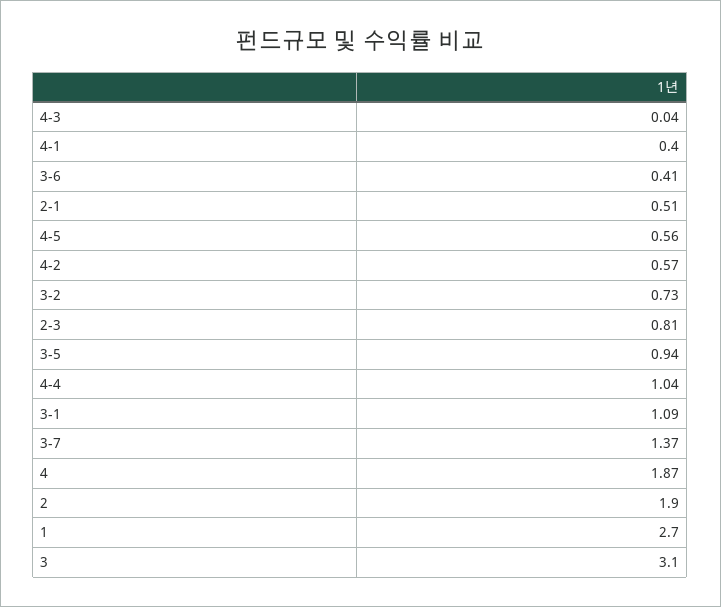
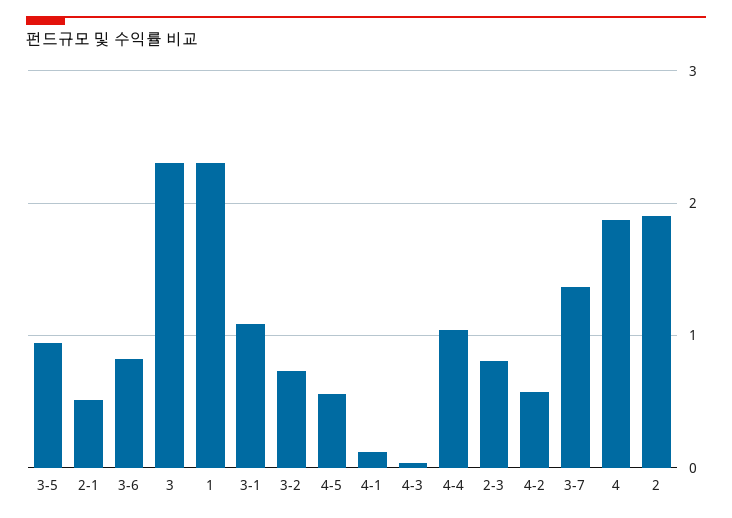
  {
    "4-3": 0.04,
-   "4-1": 0.4,
+   "4-1": 0.1,
-   "3-6": 0.41,
+   "3-6": 0.8,
    "2-1": 0.51,
    "4-5": 0.56,
    "4-2": 0.57,
    "3-2": 0.73,
    "2-3": 0.81,
    "3-5": 0.94,
    "4-4": 1.04,
    "3-1": 1.09,
    "3-7": 1.37,
    "4": 1.87,
    "2": 1.9,
-   "1": 2.7,
+   "1": 2.3,
-   "3": 3.1
+   "3": 2.3
  }

